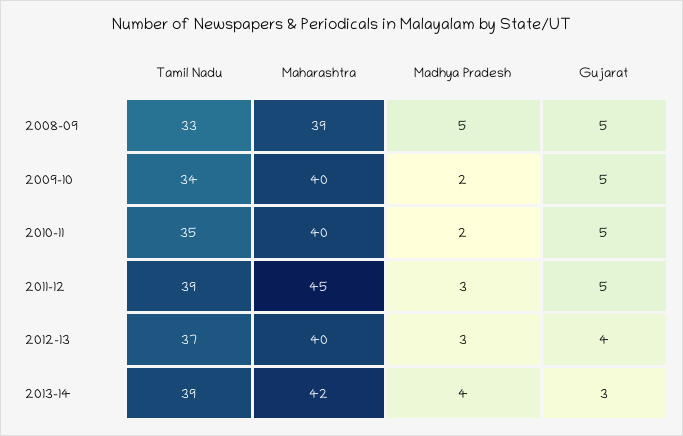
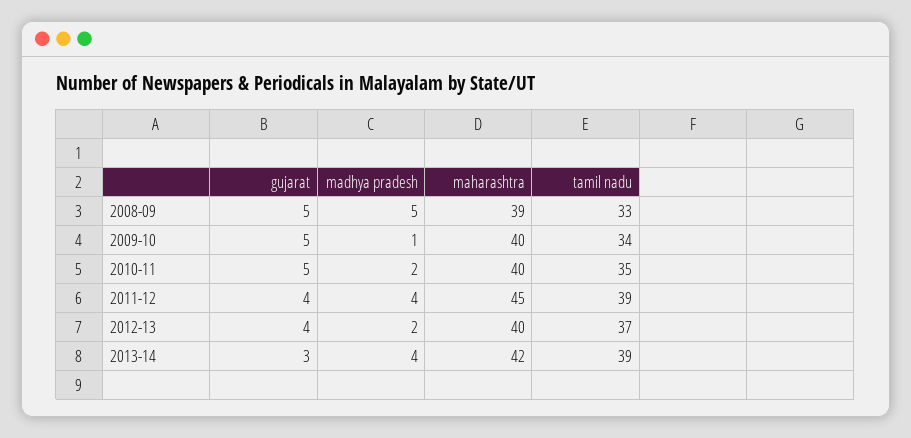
  {
    "Tamil Nadu": {
      "2008-09": 33,
      "2009-10": 34,
      "2010-11": 35,
      "2011-12": 39,
      "2012-13": 37,
      "2013-14": 39
    },
    "Maharashtra": {
      "2008-09": 39,
      "2009-10": 40,
      "2010-11": 40,
      "2011-12": 45,
      "2012-13": 40,
      "2013-14": 42
    },
    "Madhya Pradesh": {
      "2008-09": 5,
-     "2009-10": 2,
+     "2009-10": 1,
      "2010-11": 2,
-     "2011-12": 3,
+     "2011-12": 4,
-     "2012-13": 3,
+     "2012-13": 2,
      "2013-14": 4
    },
    "Gujarat": {
      "2008-09": 5,
      "2009-10": 5,
      "2010-11": 5,
-     "2011-12": 5,
+     "2011-12": 4,
      "2012-13": 4,
      "2013-14": 3
    }
  }

